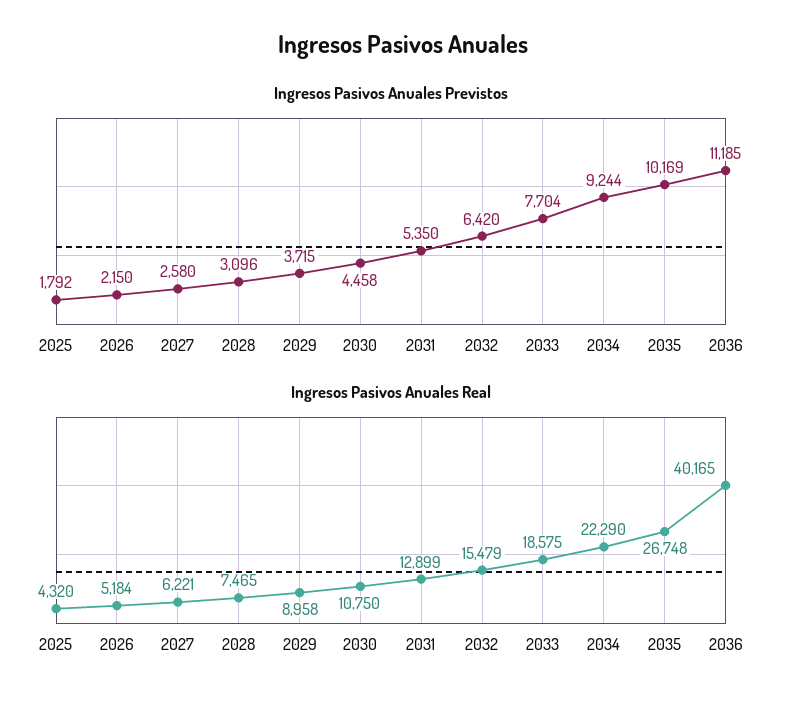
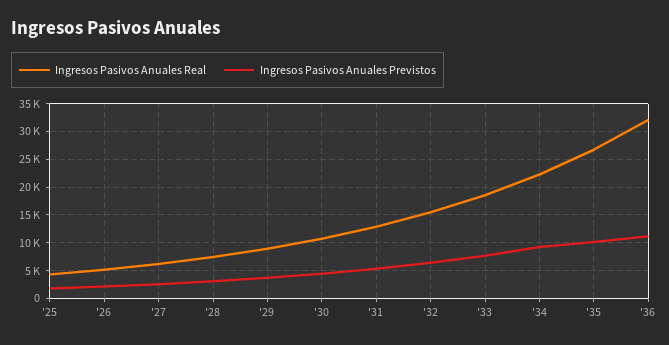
  {
    "Ingresos Pasivos Anuales Previstos": {
      "2025": 1792,
      "2026": 2150,
      "2027": 2580,
      "2028": 3096,
      "2029": 3715,
      "2030": 4458,
      "2031": 5350,
      "2032": 6420,
      "2033": 7704,
      "2034": 9244,
      "2035": 10169,
      "2036": 11185
    },
    "Ingresos Pasivos Anuales Real": {
      "2025": 4320,
      "2026": 5184,
      "2027": 6221,
      "2028": 7465,
      "2029": 8958,
      "2030": 10750,
      "2031": 12899,
      "2032": 15479,
      "2033": 18575,
      "2034": 22290,
      "2035": 26748,
-     "2036": 40165
+     "2036": 32500
    }
  }

